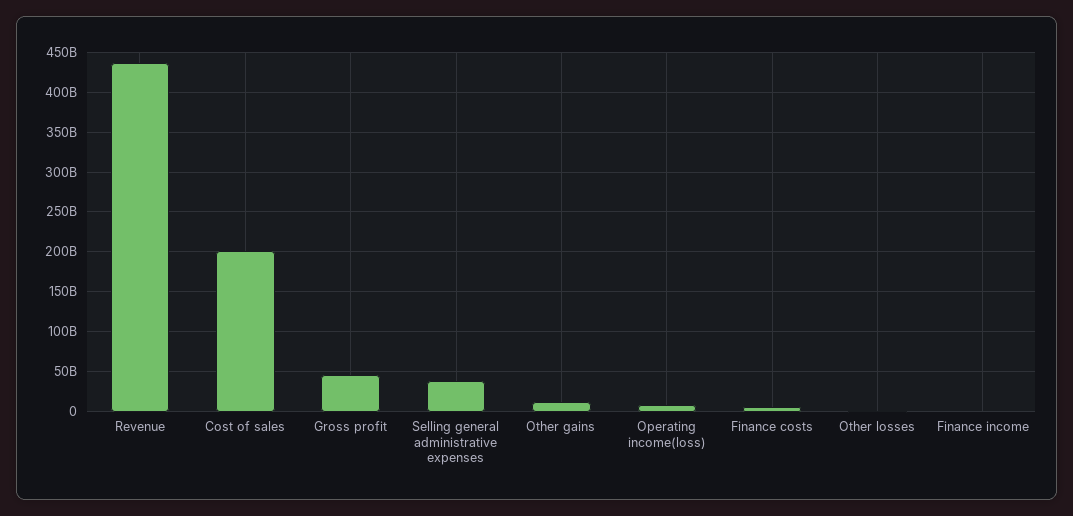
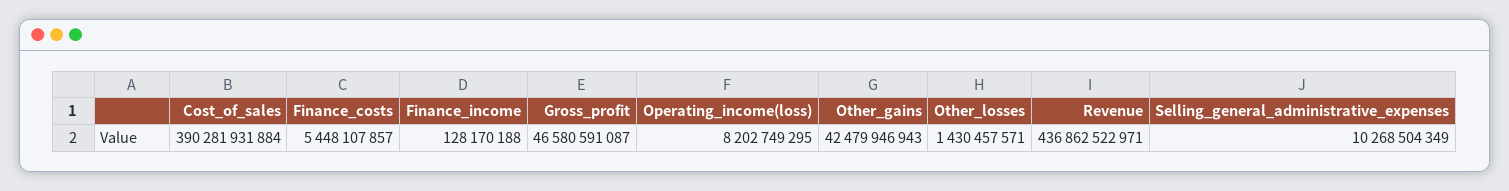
  {
    "Revenue": 436862522971,
-   "Cost of sales": 200000000000,
+   "Cost of sales": 390281931884,
    "Gross profit": 46580591087,
-   "Selling general administrative expenses": 40000000000,
+   "Selling general administrative expenses": 10268504349,
-   "Other gains": 10000000000,
+   "Other gains": 42479946943,
    "Operating income(loss)": 8202749295,
    "Finance costs": 5448107857,
    "Other losses": 1430457571,
    "Finance income": 128170188
  }

